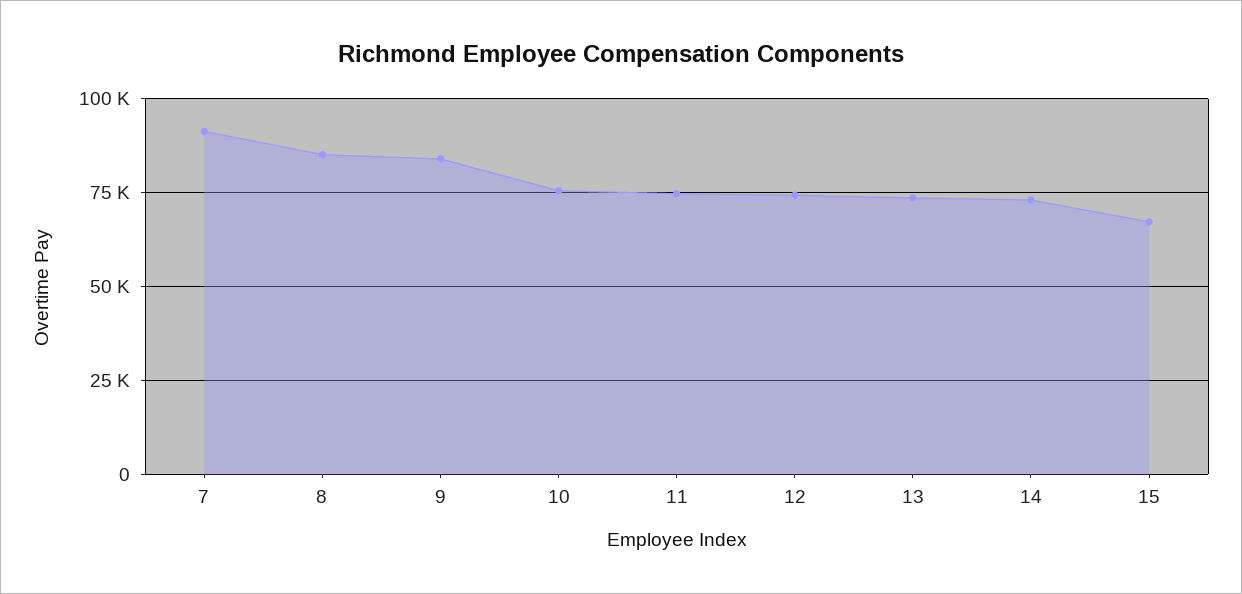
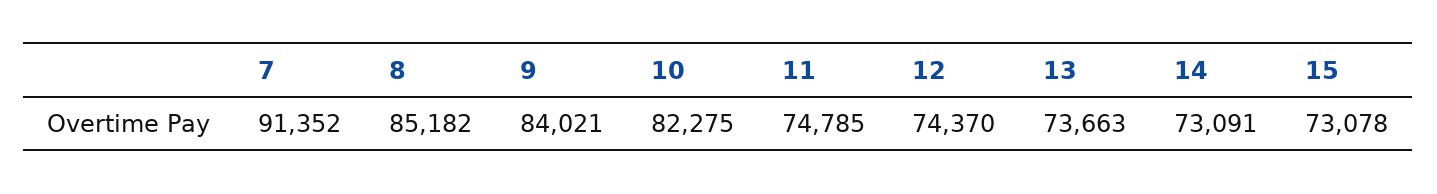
  {
    "7": 91352,
    "8": 85182,
    "9": 84021,
-   "10": 75000,
+   "10": 82275,
    "11": 74785,
    "12": 74370,
    "13": 73663,
    "14": 73091,
-   "15": 67500
+   "15": 73078
  }

